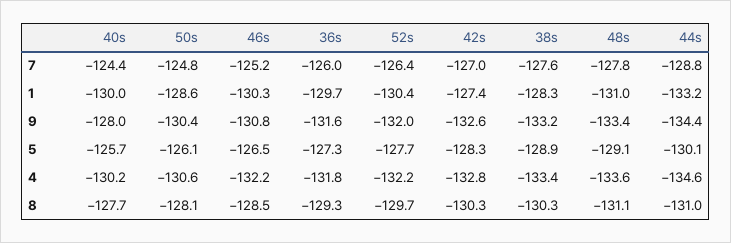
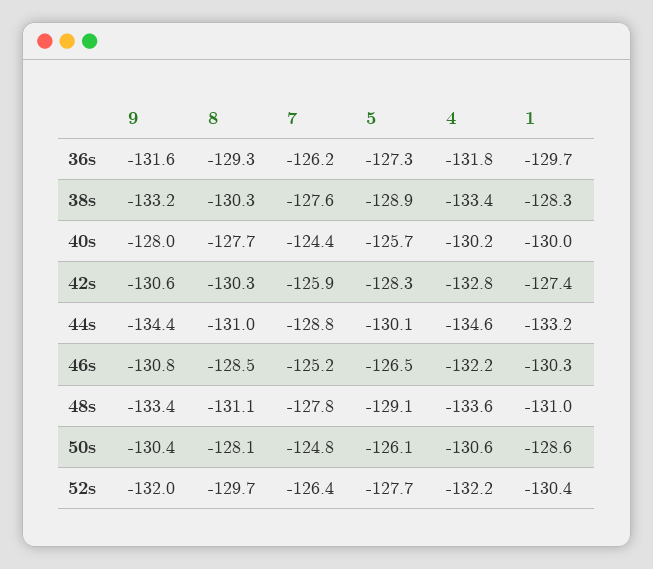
  {
    "40s": {
      "7": -124.4,
      "1": -130,
      "9": -128,
      "5": -125.7,
      "4": -130.2,
      "8": -127.7
    },
    "50s": {
      "7": -124.8,
      "1": -128.6,
      "9": -130.4,
      "5": -126.1,
      "4": -130.6,
      "8": -128.1
    },
    "46s": {
      "7": -125.2,
      "1": -130.3,
      "9": -130.8,
      "5": -126.5,
      "4": -132.2,
      "8": -128.5
    },
    "36s": {
-     "7": -126,
+     "7": -126.2,
      "1": -129.7,
      "9": -131.6,
      "5": -127.3,
      "4": -131.8,
      "8": -129.3
    },
    "52s": {
      "7": -126.4,
      "1": -130.4,
      "9": -132,
      "5": -127.7,
      "4": -132.2,
      "8": -129.7
    },
    "42s": {
-     "7": -127,
+     "7": -125.9,
      "1": -127.4,
-     "9": -132.6,
+     "9": -130.6,
      "5": -128.3,
      "4": -132.8,
      "8": -130.3
    },
    "38s": {
      "7": -127.6,
      "1": -128.3,
      "9": -133.2,
      "5": -128.9,
      "4": -133.4,
      "8": -130.3
    },
    "48s": {
      "7": -127.8,
      "1": -131,
      "9": -133.4,
      "5": -129.1,
      "4": -133.6,
      "8": -131.1
    },
    "44s": {
      "7": -128.8,
      "1": -133.2,
      "9": -134.4,
      "5": -130.1,
      "4": -134.6,
      "8": -131
    }
  }

